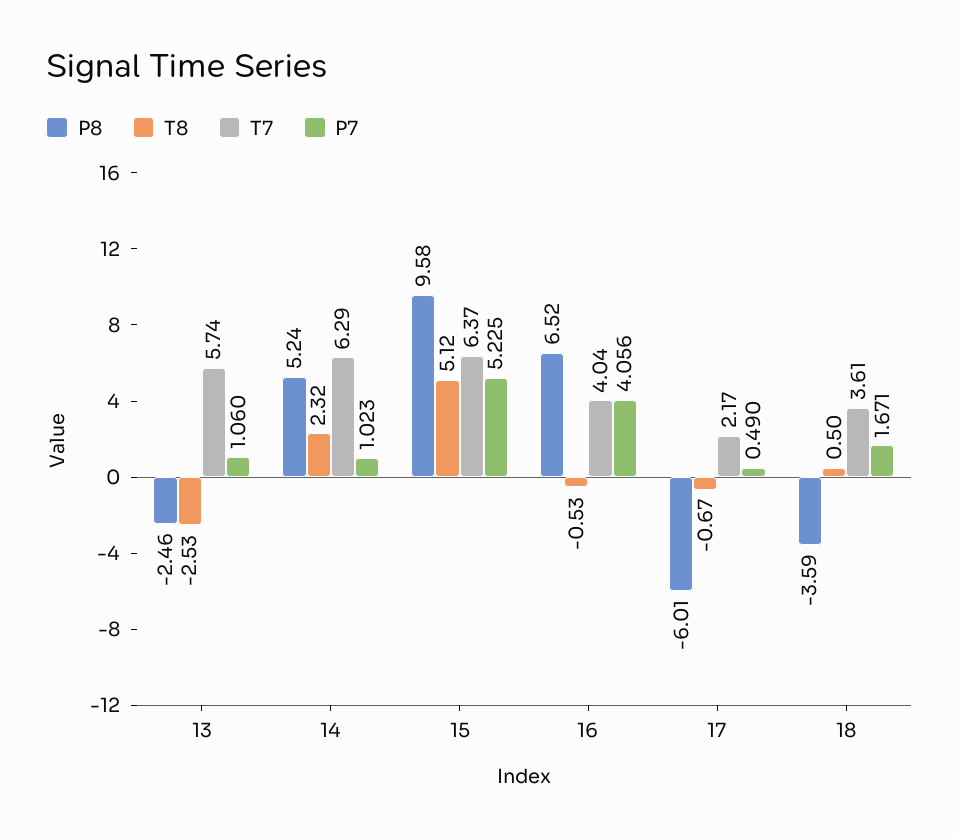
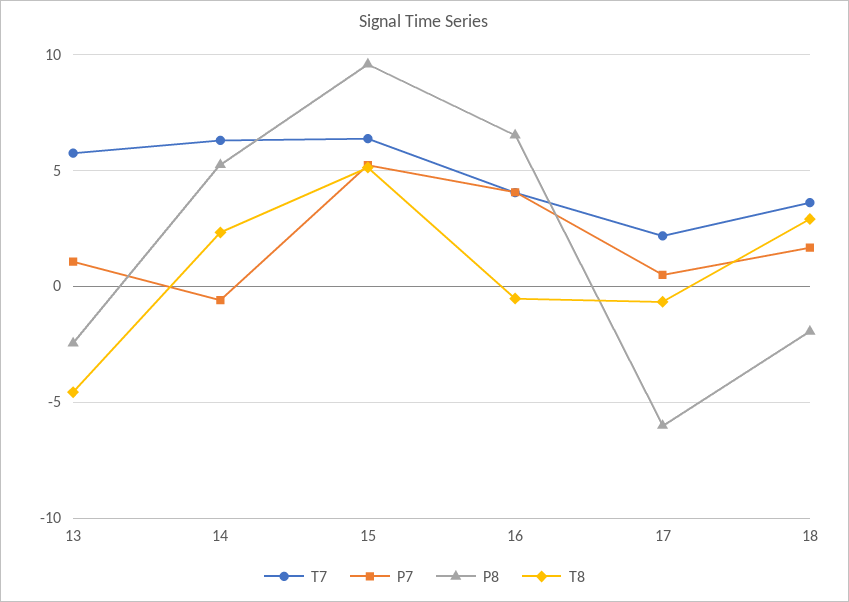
  {
    "P8": {
      "13": -2.46,
      "14": 5.24,
      "15": 9.58,
      "16": 6.52,
      "17": -6.01,
-     "18": -3.59
+     "18": -2
    },
    "T8": {
-     "13": -2.53,
+     "13": -4.5,
      "14": 2.32,
      "15": 5.12,
      "16": -0.53,
      "17": -0.67,
-     "18": 0.5
+     "18": 3
    },
    "T7": {
      "13": 5.74,
      "14": 6.29,
      "15": 6.37,
      "16": 4.04,
      "17": 2.17,
      "18": 3.61
    },
    "P7": {
      "13": 1.06,
-     "14": 1.023,
+     "14": -0.5,
      "15": 5.225,
      "16": 4.056,
      "17": 0.49,
      "18": 1.671
    }
  }

